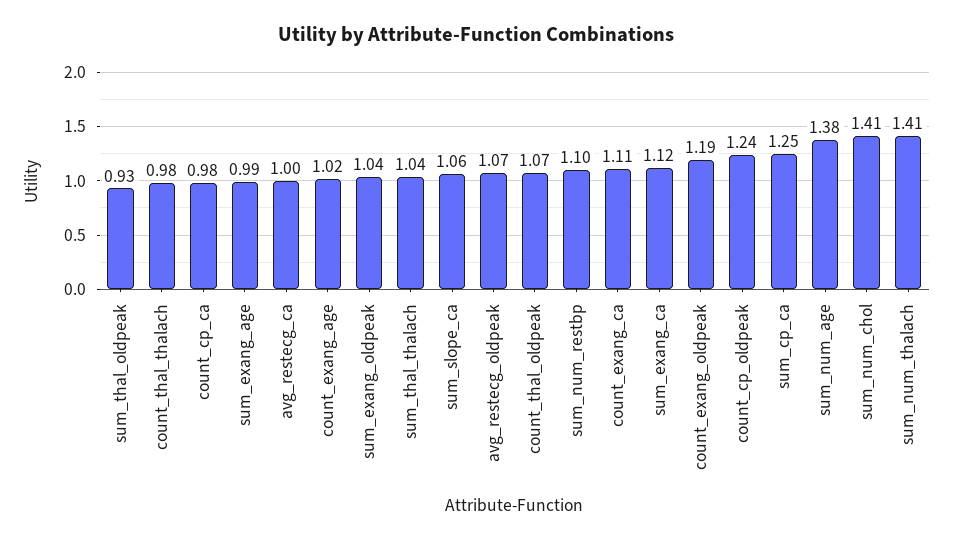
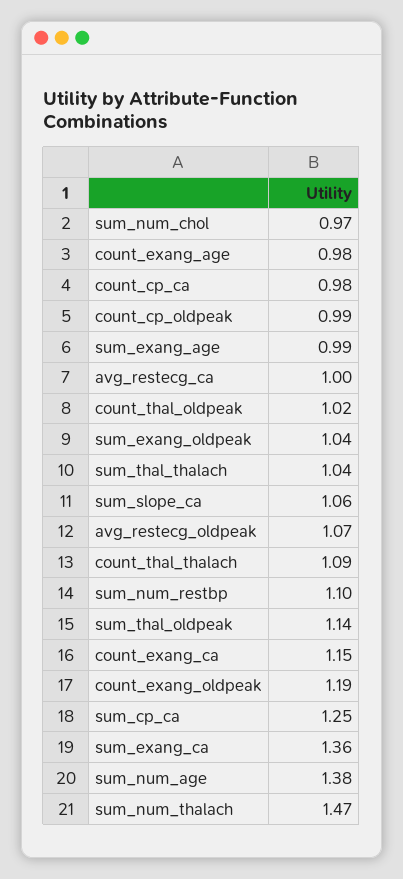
  {
-   "sum_thal_oldpeak": 0.93,
+   "sum_thal_oldpeak": 1.14,
-   "count_thal_thalach": 0.98,
+   "count_thal_thalach": 1.09,
    "count_cp_ca": 0.98,
    "sum_exang_age": 0.99,
    "avg_restecg_ca": 1,
-   "count_exang_age": 1.02,
+   "count_exang_age": 0.98,
    "sum_exang_oldpeak": 1.04,
    "sum_thal_thalach": 1.04,
    "sum_slope_ca": 1.06,
    "avg_restecg_oldpeak": 1.07,
-   "count_thal_oldpeak": 1.07,
+   "count_thal_oldpeak": 1.02,
    "sum_num_restbp": 1.1,
-   "count_exang_ca": 1.11,
+   "count_exang_ca": 1.15,
-   "sum_exang_ca": 1.12,
+   "sum_exang_ca": 1.36,
    "count_exang_oldpeak": 1.19,
-   "count_cp_oldpeak": 1.24,
+   "count_cp_oldpeak": 0.99,
    "sum_cp_ca": 1.25,
    "sum_num_age": 1.38,
-   "sum_num_chol": 1.41,
+   "sum_num_chol": 0.97,
-   "sum_num_thalach": 1.41
+   "sum_num_thalach": 1.47
  }

